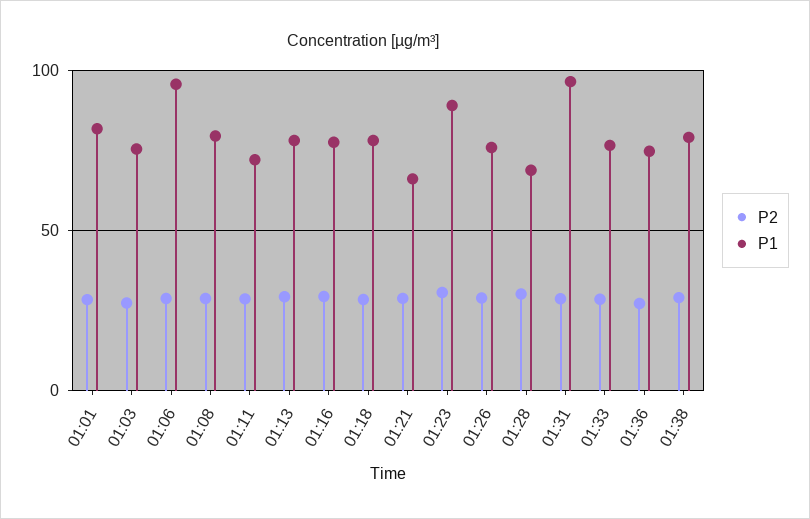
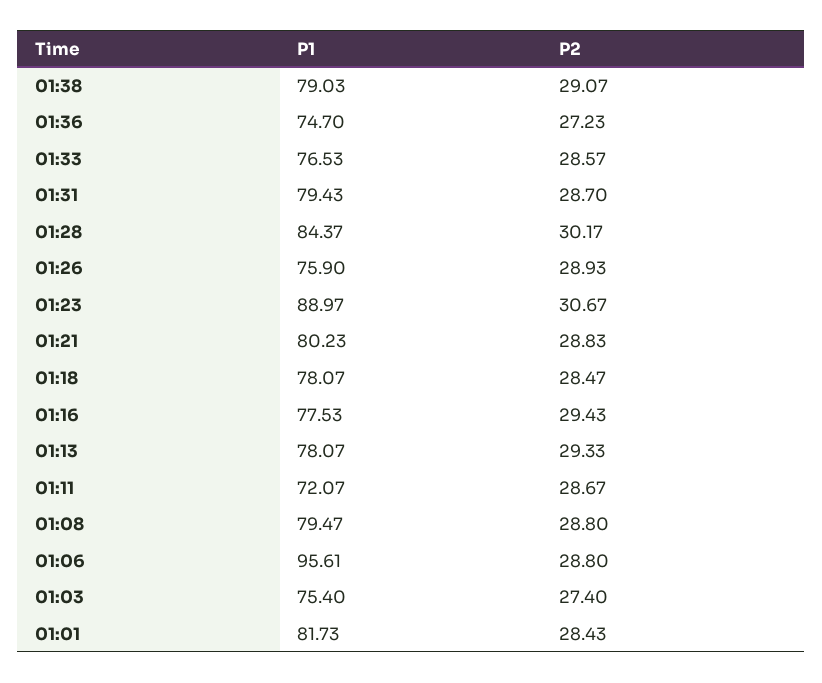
  {
    "P2": {
      "01:01": 28.43,
      "01:03": 27.4,
      "01:06": 28.8,
      "01:08": 28.8,
      "01:11": 28.67,
      "01:13": 29.33,
      "01:16": 29.43,
      "01:18": 28.47,
      "01:21": 28.83,
      "01:23": 30.67,
      "01:26": 28.93,
      "01:28": 30.17,
      "01:31": 28.7,
      "01:33": 28.57,
      "01:36": 27.23,
      "01:38": 29.07
    },
    "P1": {
      "01:01": 81.73,
      "01:03": 75.4,
      "01:06": 95.61,
      "01:08": 79.47,
      "01:11": 72.07,
      "01:13": 78.07,
      "01:16": 77.53,
      "01:18": 78.07,
-     "01:21": 65,
+     "01:21": 80.23,
      "01:23": 88.97,
      "01:26": 75.9,
-     "01:28": 70,
+     "01:28": 84.37,
-     "01:31": 95,
+     "01:31": 79.43,
      "01:33": 76.53,
      "01:36": 74.7,
      "01:38": 79.03
    }
  }

